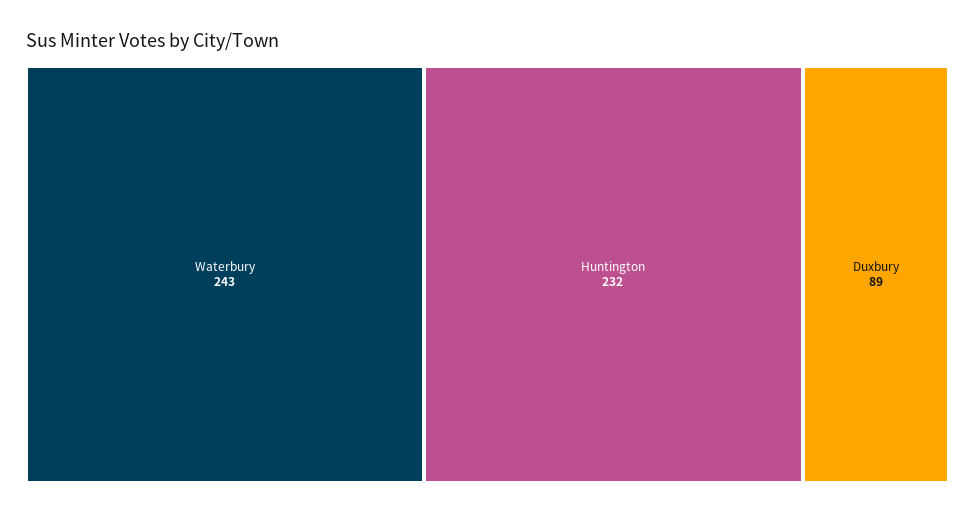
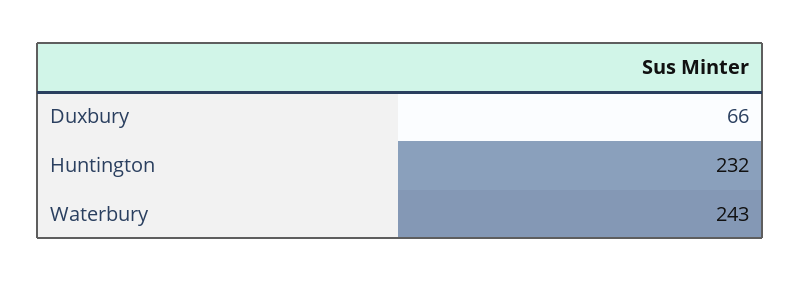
  {
    "Waterbury": 243,
    "Huntington": 232,
-   "Duxbury": 89
+   "Duxbury": 66
  }

